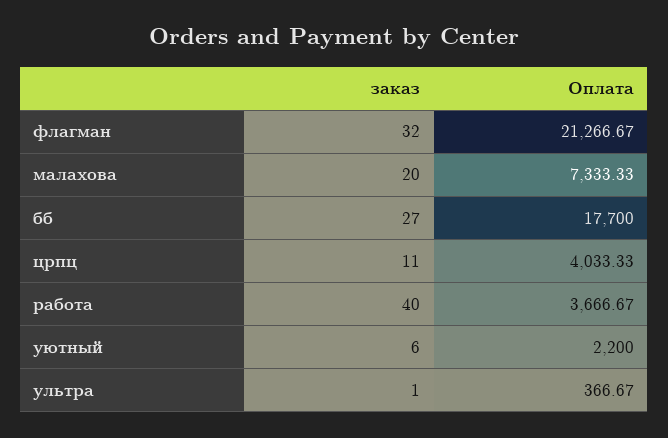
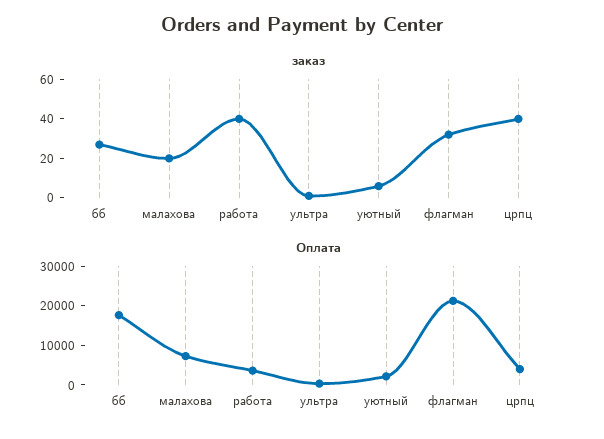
  {
    "заказ": {
      "флагман": 32,
      "малахова": 20,
      "бб": 27,
-     "црпц": 11,
+     "црпц": 40,
      "работа": 40,
      "уютный": 6,
      "ультра": 1
    },
    "Оплата": {
      "флагман": 21266.67,
      "малахова": 7333.33,
      "бб": 17700,
      "црпц": 4033.33,
      "работа": 3666.67,
      "уютный": 2200,
      "ультра": 366.67
    }
  }

